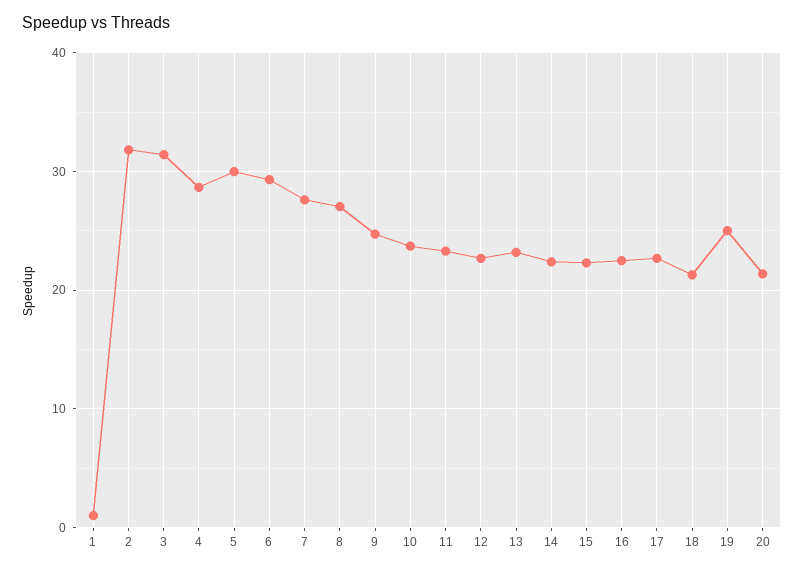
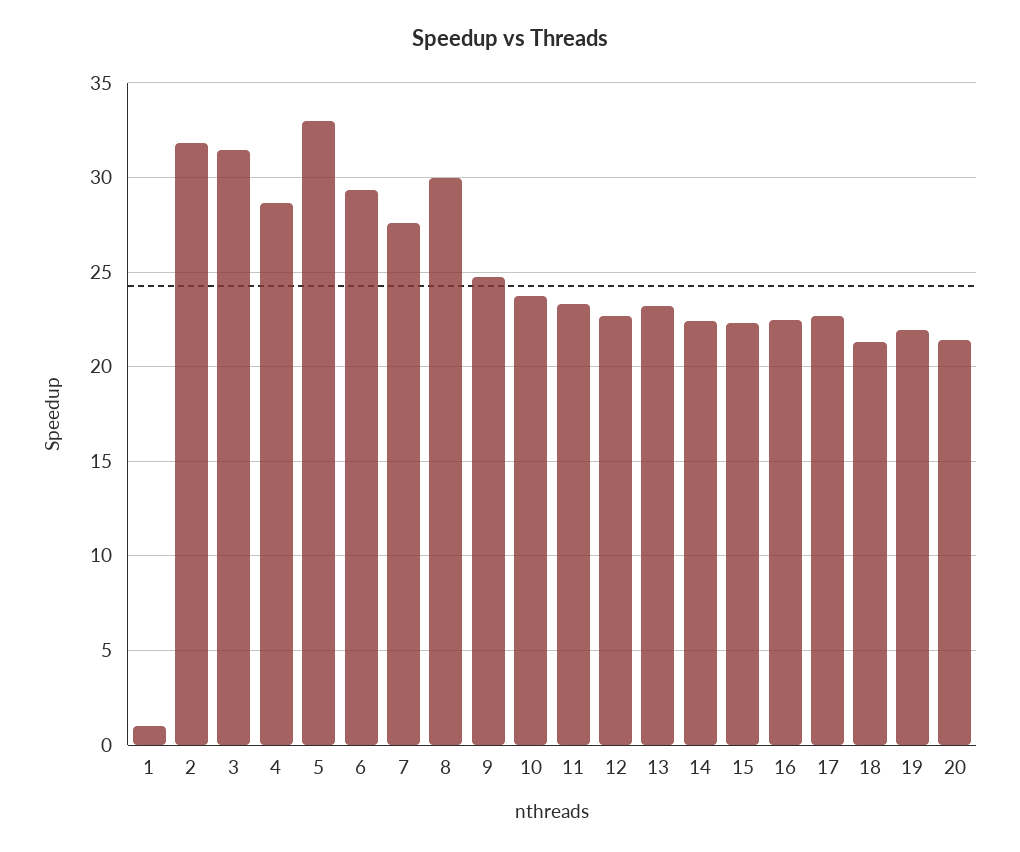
  {
    "1": 1,
    "2": 32,
    "3": 31.5,
    "4": 28.5,
-   "5": 30,
+   "5": 33,
    "6": 29.5,
    "7": 27.5,
-   "8": 27,
+   "8": 30,
    "9": 24.5,
    "10": 23.5,
    "11": 23.5,
    "12": 22.5,
    "13": 23,
    "14": 22.5,
    "15": 22.5,
    "16": 22.5,
    "17": 22.5,
    "18": 21.5,
-   "19": 25,
+   "19": 22,
    "20": 21.5
  }

